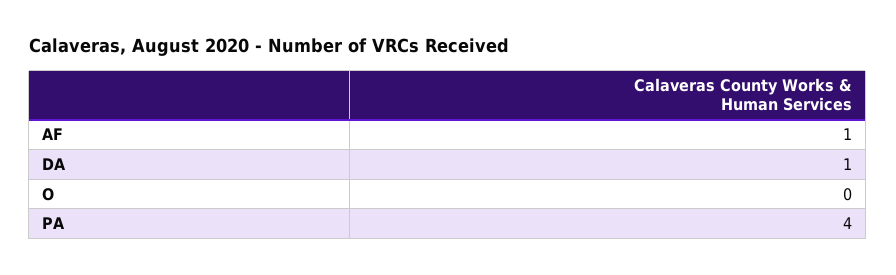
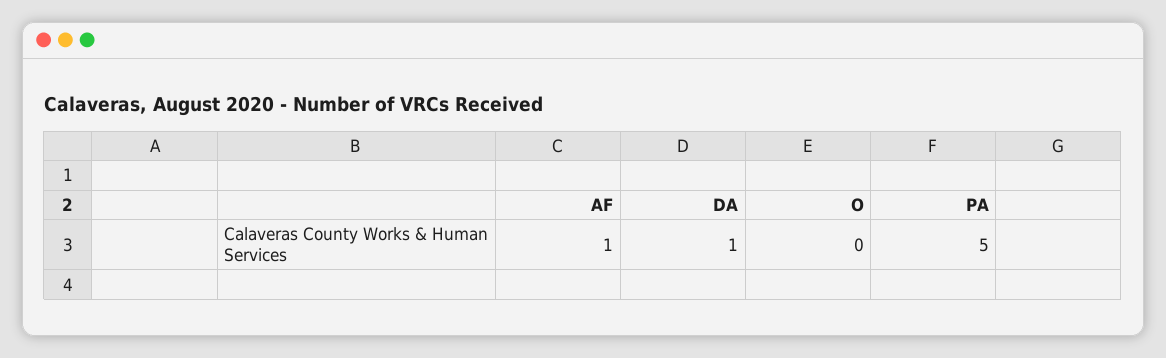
  {
    "AF": 1,
    "DA": 1,
    "O": 0,
-   "PA": 4
+   "PA": 5
  }

